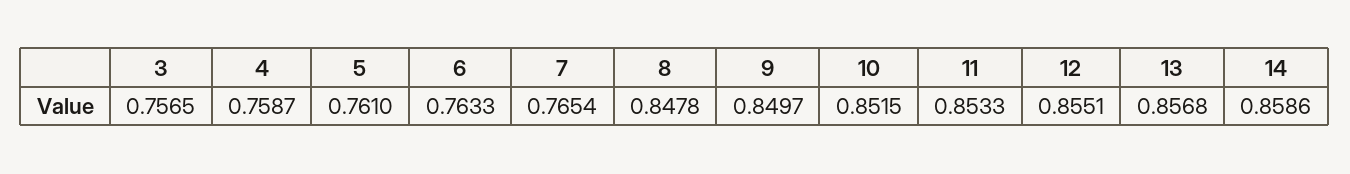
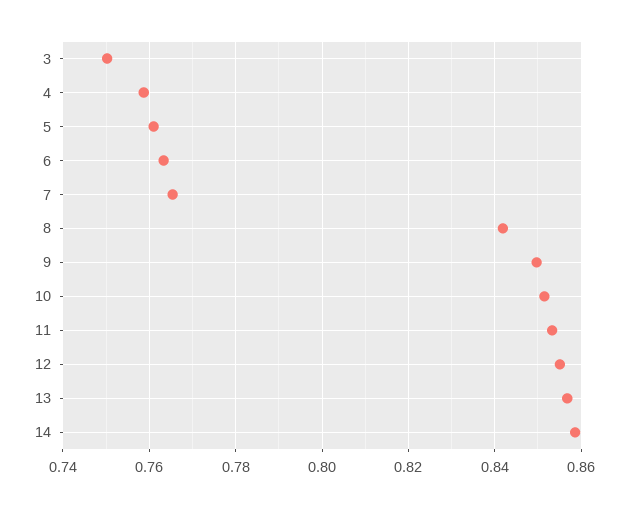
  {
-   "3": 0.7565,
+   "3": 0.75,
    "4": 0.7587,
    "5": 0.761,
    "6": 0.7633,
    "7": 0.7654,
-   "8": 0.8478,
+   "8": 0.842,
    "9": 0.8497,
    "10": 0.8515,
    "11": 0.8533,
    "12": 0.8551,
    "13": 0.8568,
    "14": 0.8586
  }

